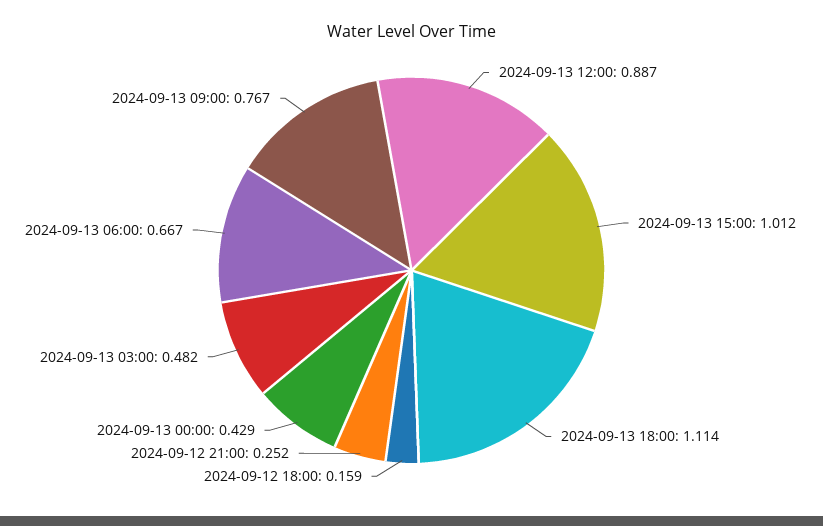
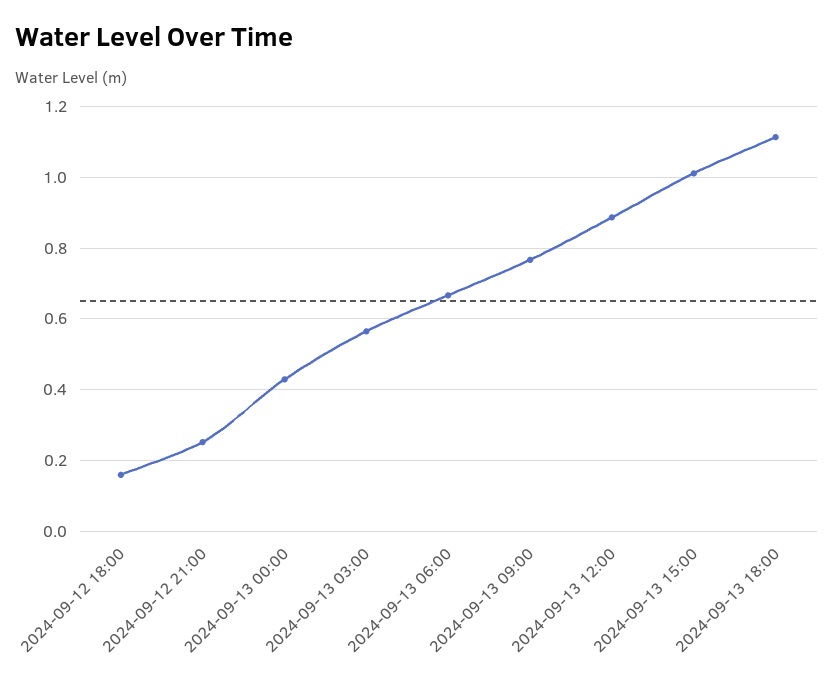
  {
    "2024-09-13 12:00": 0.887,
    "2024-09-13 15:00": 1.012,
    "2024-09-13 18:00": 1.114,
    "2024-09-12 18:00": 0.159,
    "2024-09-12 21:00": 0.252,
    "2024-09-13 00:00": 0.429,
-   "2024-09-13 03:00": 0.482,
+   "2024-09-13 03:00": 0.56,
    "2024-09-13 06:00": 0.667,
    "2024-09-13 09:00": 0.767
  }

